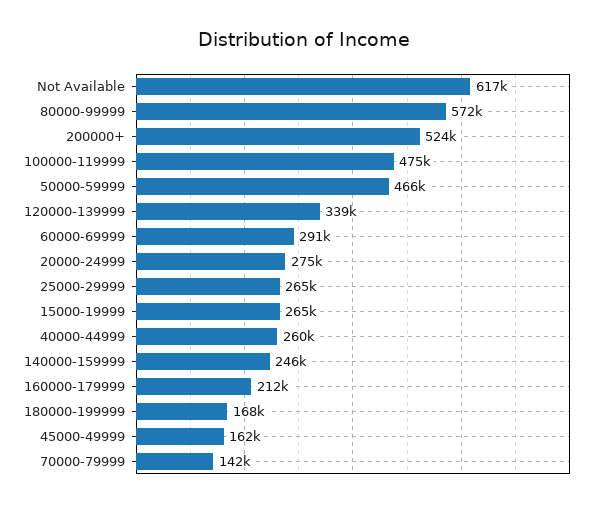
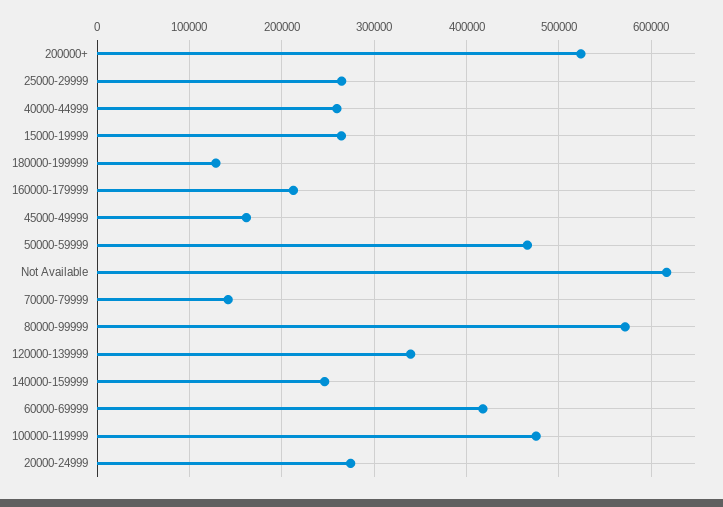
  {
    "Not Available": 617000,
    "80000-99999": 572000,
    "200000+": 524000,
    "100000-119999": 475000,
    "50000-59999": 466000,
    "120000-139999": 339000,
-   "60000-69999": 291000,
+   "60000-69999": 420000,
    "20000-24999": 275000,
    "25000-29999": 265000,
    "15000-19999": 265000,
    "40000-44999": 260000,
    "140000-159999": 246000,
    "160000-179999": 212000,
-   "180000-199999": 168000,
+   "180000-199999": 130000,
    "45000-49999": 162000,
    "70000-79999": 142000
  }

